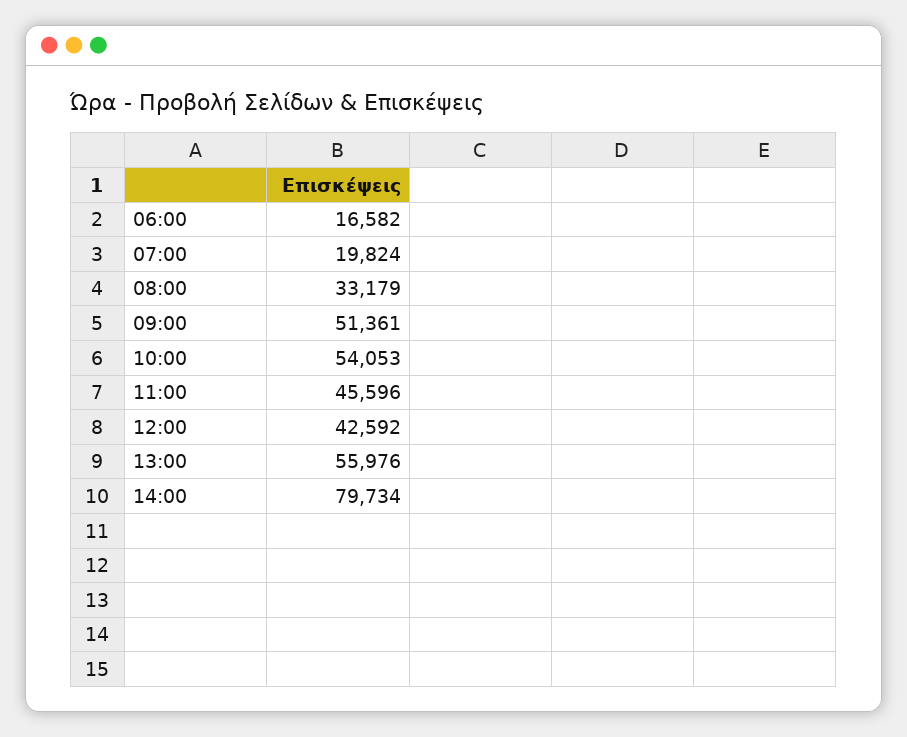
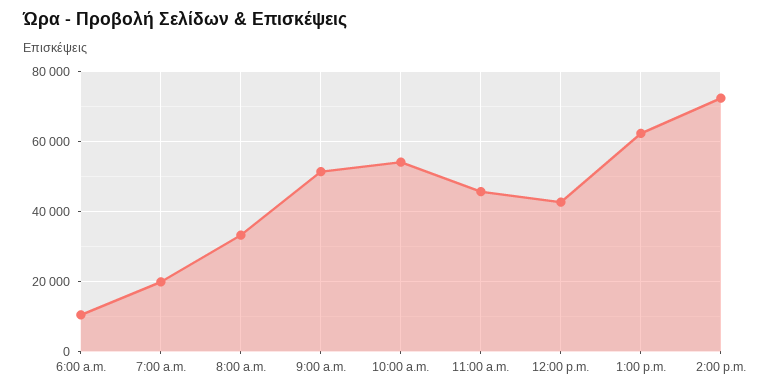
  {
-   "06:00": 16582,
+   "06:00": 10000,
    "07:00": 19824,
    "08:00": 33179,
    "09:00": 51361,
    "10:00": 54053,
    "11:00": 45596,
    "12:00": 42592,
-   "13:00": 55976,
+   "13:00": 62000,
-   "14:00": 79734
+   "14:00": 72000
  }

